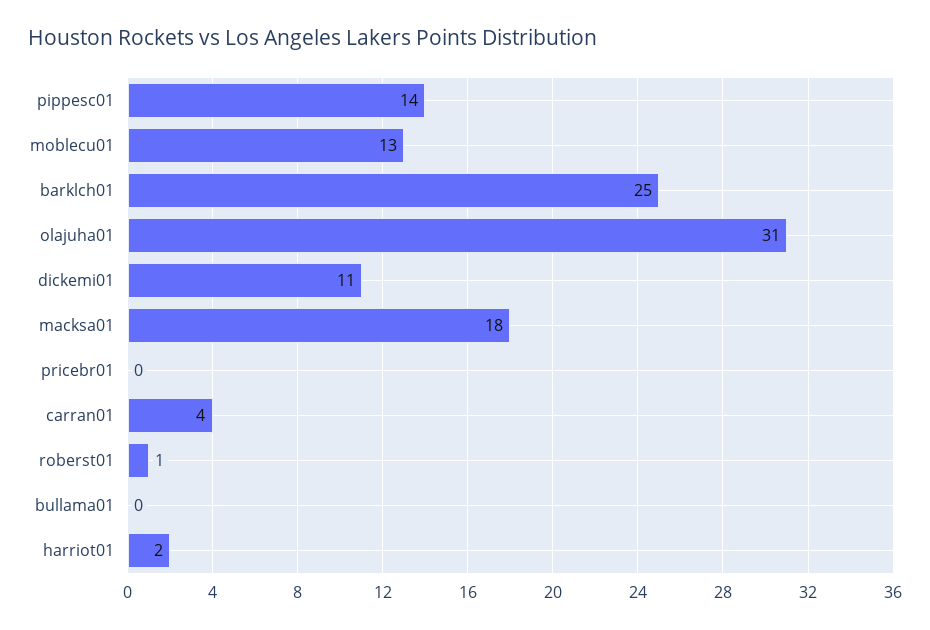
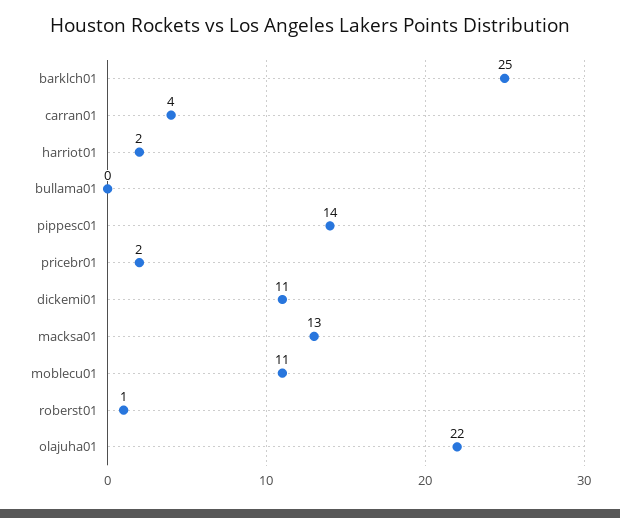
  {
    "pippesc01": 14,
-   "moblecu01": 13,
+   "moblecu01": 11,
    "barklch01": 25,
-   "olajuha01": 31,
+   "olajuha01": 22,
    "dickemi01": 11,
-   "macksa01": 18,
+   "macksa01": 13,
-   "pricebr01": 0,
+   "pricebr01": 2,
    "carran01": 4,
    "roberst01": 1,
    "bullama01": 0,
    "harriot01": 2
  }

